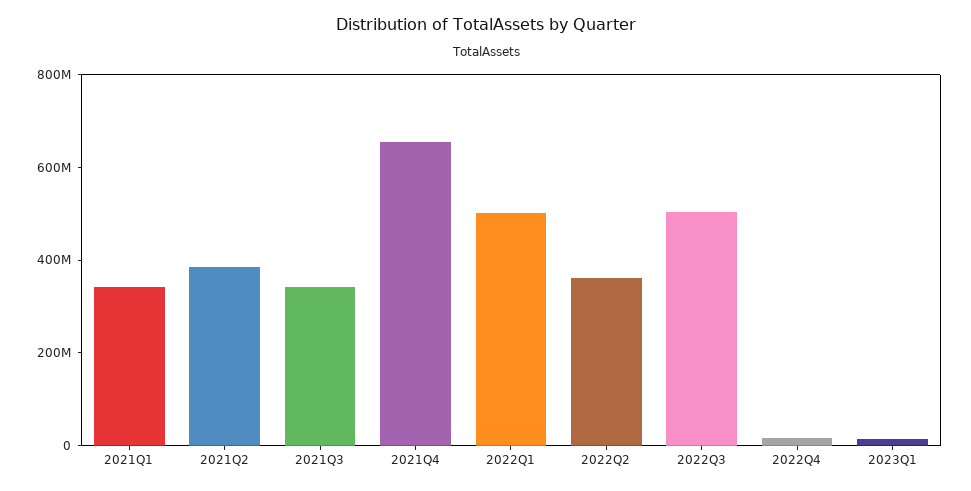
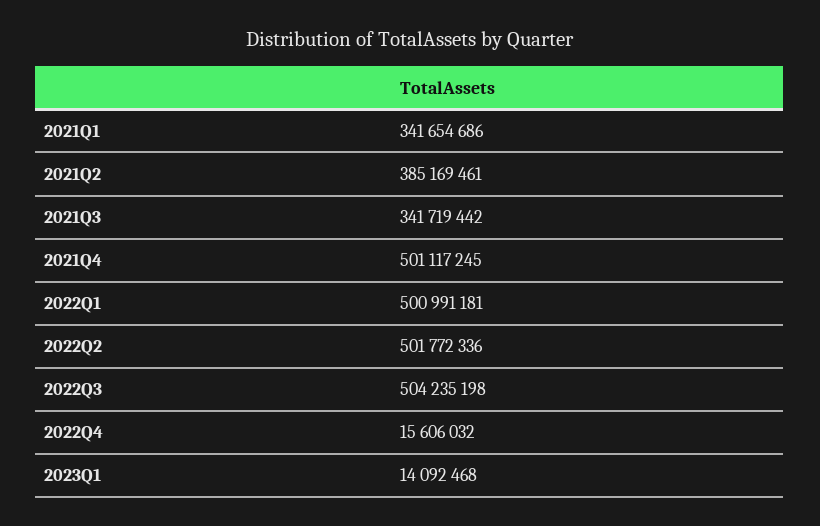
  {
    "2021Q1": 341654686,
    "2021Q2": 385169461,
    "2021Q3": 341719442,
-   "2021Q4": 650000000,
+   "2021Q4": 501117245,
    "2022Q1": 500991181,
-   "2022Q2": 350000000,
+   "2022Q2": 501772336,
    "2022Q3": 504235198,
    "2022Q4": 15606032,
    "2023Q1": 14092468
  }

